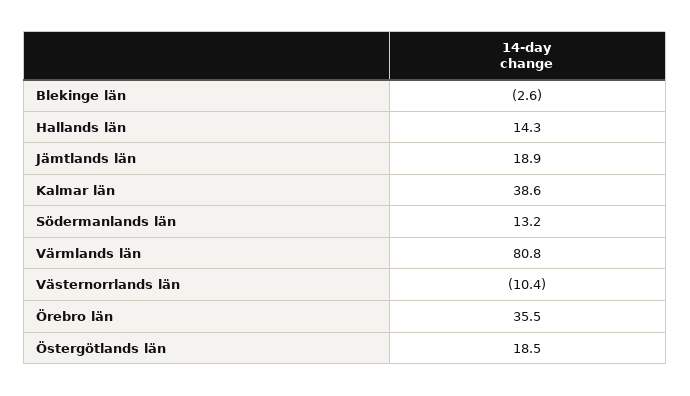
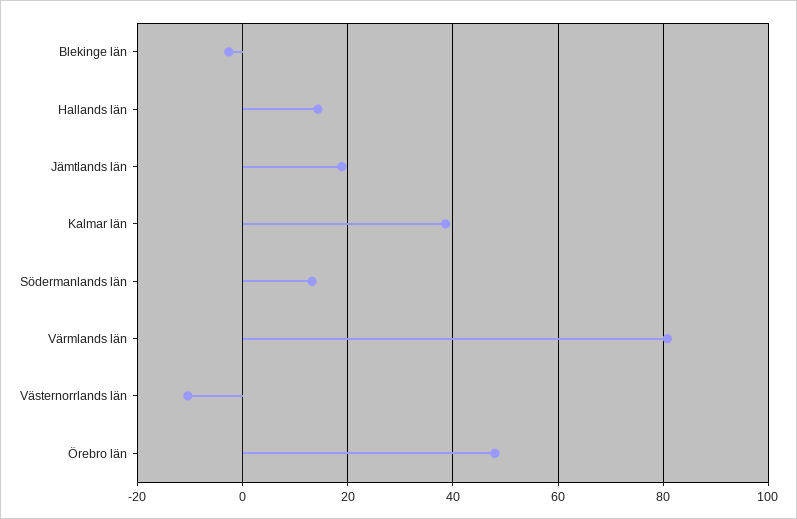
  {
    "Blekinge län": -2.6,
    "Hallands län": 14.3,
    "Jämtlands län": 18.9,
    "Kalmar län": 38.6,
    "Södermanlands län": 13.2,
    "Värmlands län": 80.8,
    "Västernorrlands län": -10.4,
-   "Örebro län": 35.5,
+   "Örebro län": 48
-   "Östergötlands län": 18.5
  }

